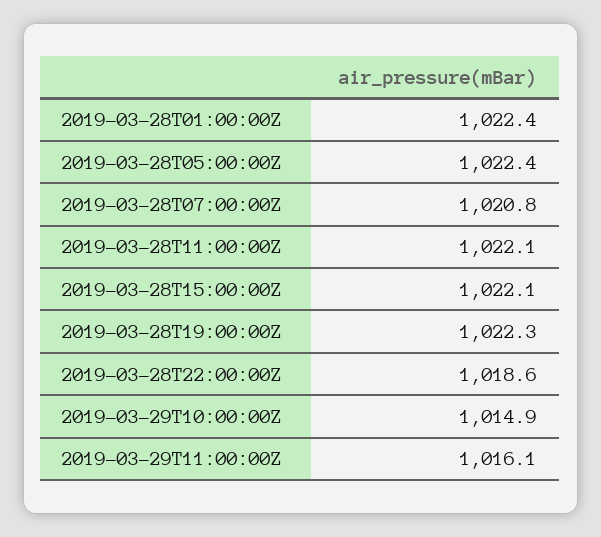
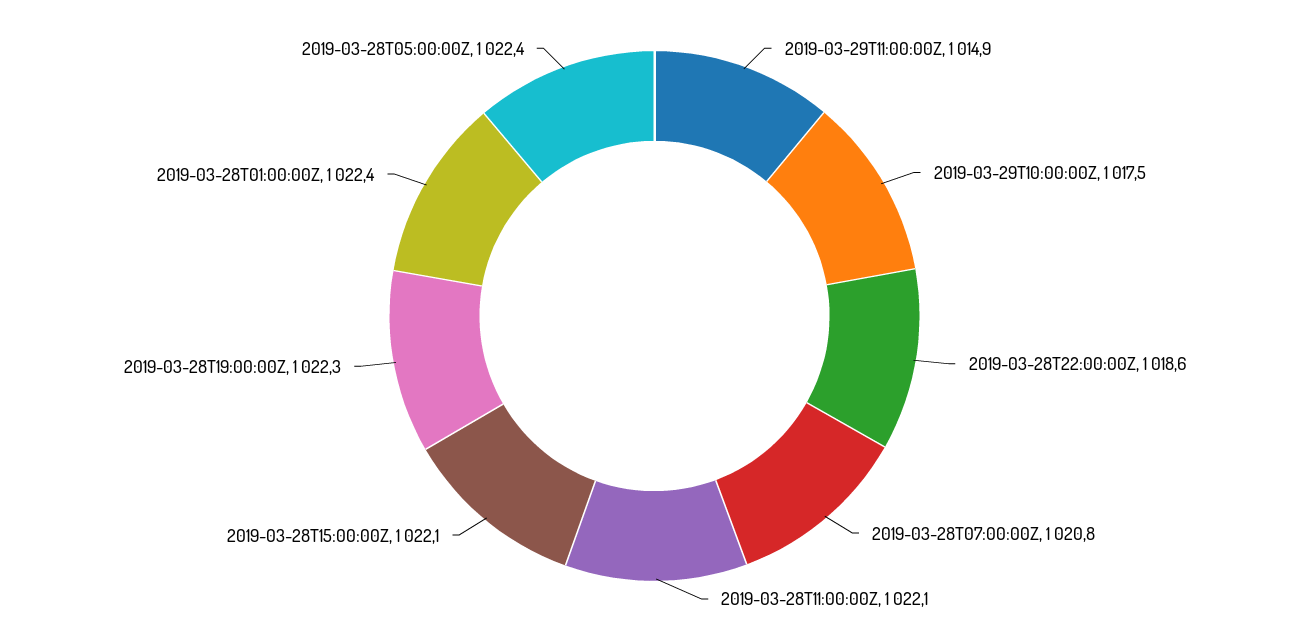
  {
    "2019-03-28T01:00:00Z": 1022.4,
    "2019-03-28T05:00:00Z": 1022.4,
    "2019-03-28T07:00:00Z": 1020.8,
    "2019-03-28T11:00:00Z": 1022.1,
    "2019-03-28T15:00:00Z": 1022.1,
    "2019-03-28T19:00:00Z": 1022.3,
    "2019-03-28T22:00:00Z": 1018.6,
-   "2019-03-29T10:00:00Z": 1014.9,
+   "2019-03-29T10:00:00Z": 1017.5,
-   "2019-03-29T11:00:00Z": 1016.1
+   "2019-03-29T11:00:00Z": 1014.9
  }

